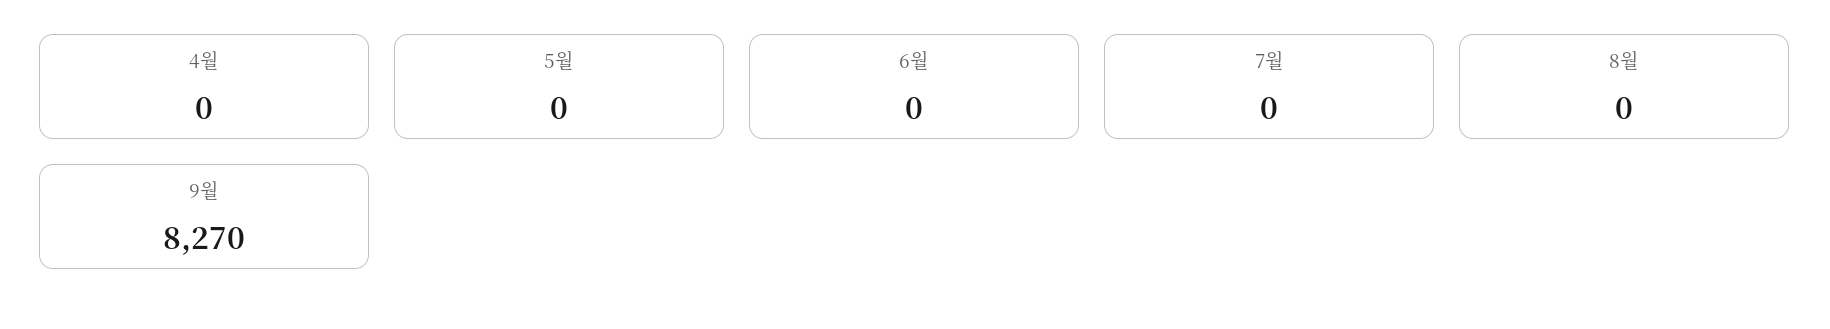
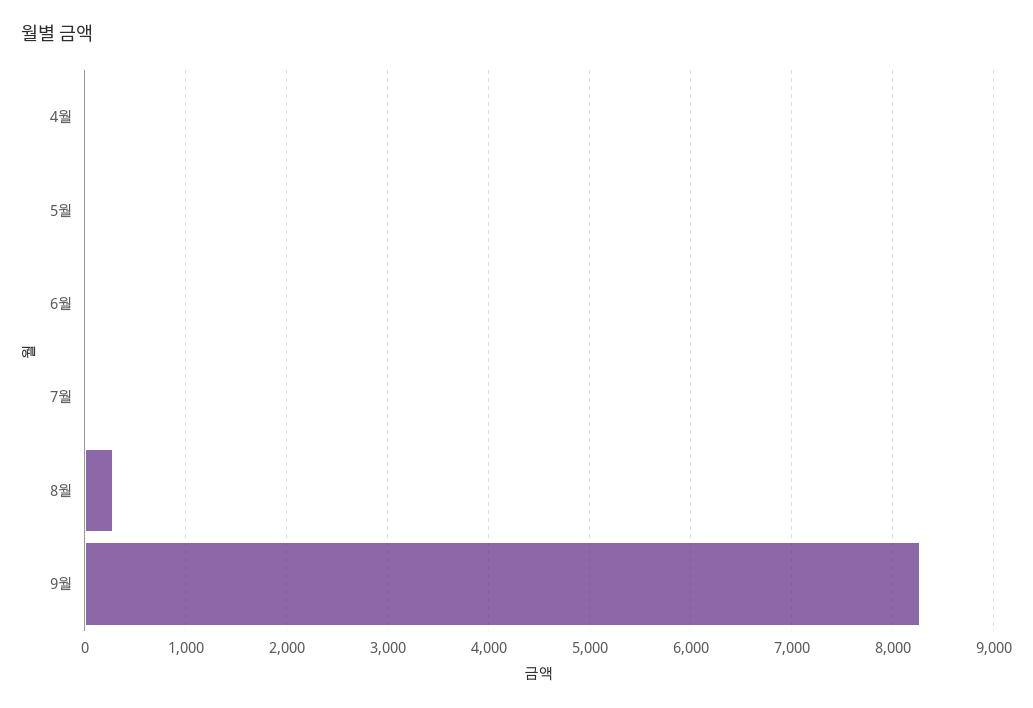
  {
    "4월": 0,
    "5월": 0,
    "6월": 0,
    "7월": 0,
-   "8월": 0,
+   "8월": 300,
    "9월": 8270
  }

